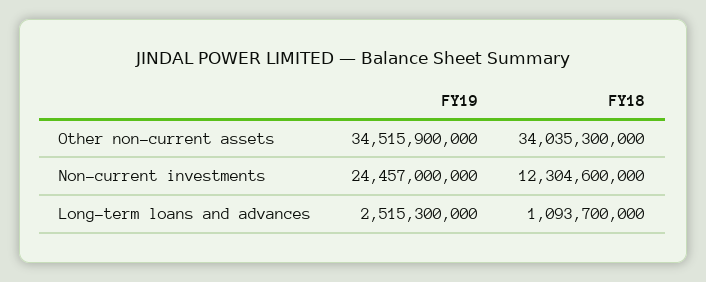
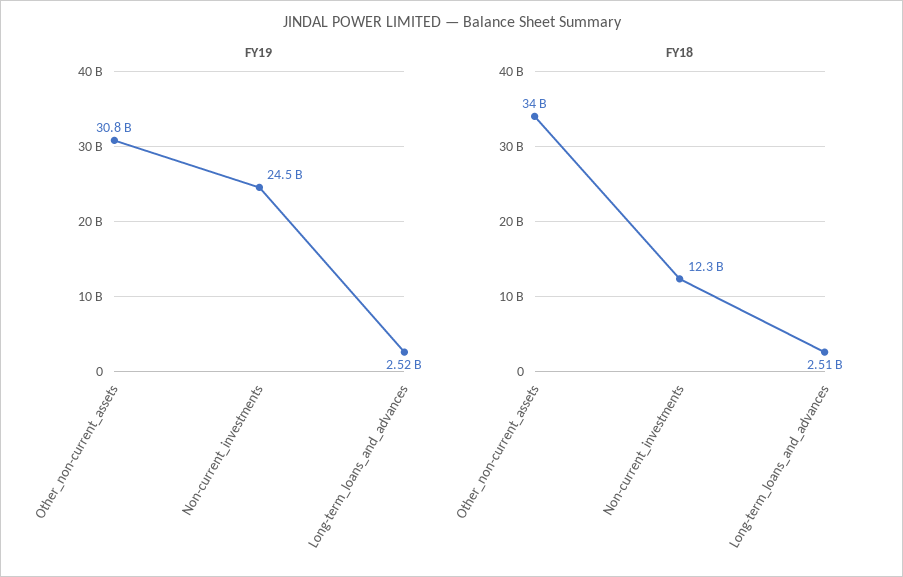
  {
    "FY19": {
-     "Other non-current assets": 34515900000,
+     "Other non-current assets": 30800000000,
      "Non-current investments": 24457000000,
      "Long-term loans and advances": 2515300000
    },
    "FY18": {
      "Other non-current assets": 34035300000,
      "Non-current investments": 12304600000,
-     "Long-term loans and advances": 1093700000
+     "Long-term loans and advances": 2510000000
    }
  }

